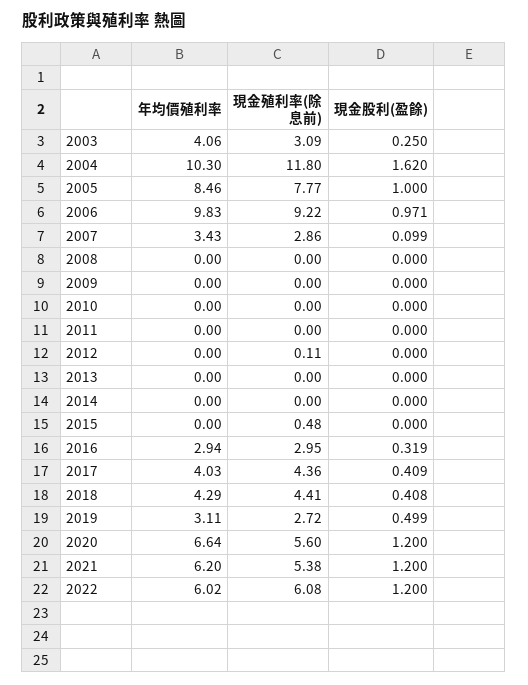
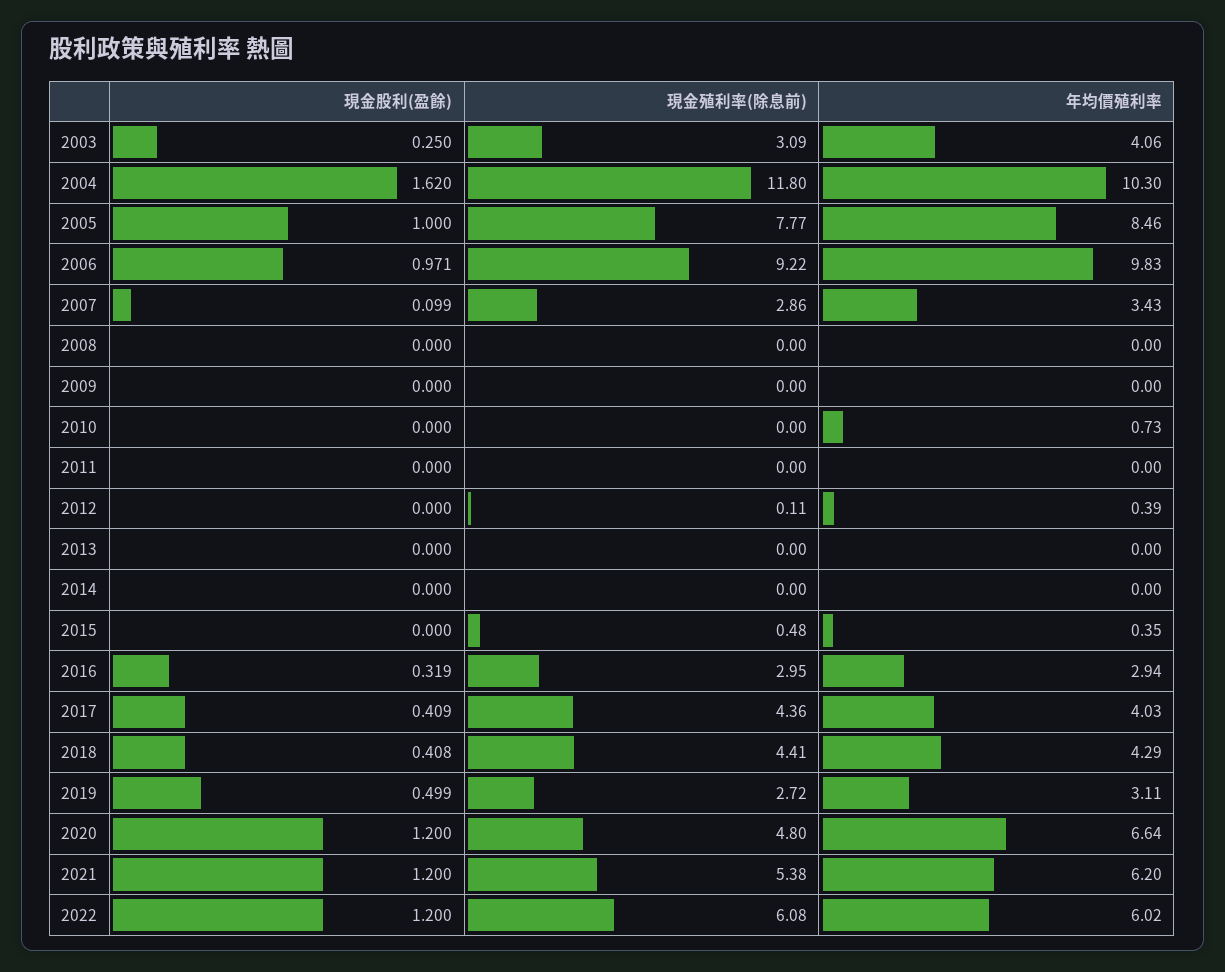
  {
    "年均價殖利率": {
      "2003": 4.06,
      "2004": 10.3,
      "2005": 8.46,
      "2006": 9.83,
      "2007": 3.43,
      "2008": 0,
      "2009": 0,
-     "2010": 0,
+     "2010": 0.73,
      "2011": 0,
-     "2012": 0,
+     "2012": 0.39,
      "2013": 0,
      "2014": 0,
-     "2015": 0,
+     "2015": 0.35,
      "2016": 2.94,
      "2017": 4.03,
      "2018": 4.29,
      "2019": 3.11,
      "2020": 6.64,
      "2021": 6.2,
      "2022": 6.02
    },
    "現金殖利率(除息前)": {
      "2003": 3.09,
      "2004": 11.8,
      "2005": 7.77,
      "2006": 9.22,
      "2007": 2.86,
      "2008": 0,
      "2009": 0,
      "2010": 0,
      "2011": 0,
      "2012": 0.11,
      "2013": 0,
      "2014": 0,
      "2015": 0.48,
      "2016": 2.95,
      "2017": 4.36,
      "2018": 4.41,
      "2019": 2.72,
-     "2020": 5.6,
+     "2020": 4.8,
      "2021": 5.38,
      "2022": 6.08
    },
    "現金股利(盈餘)": {
      "2003": 0.25,
      "2004": 1.62,
      "2005": 1,
      "2006": 0.971,
      "2007": 0.099,
      "2008": 0,
      "2009": 0,
      "2010": 0,
      "2011": 0,
      "2012": 0,
      "2013": 0,
      "2014": 0,
      "2015": 0,
      "2016": 0.319,
      "2017": 0.409,
      "2018": 0.408,
      "2019": 0.499,
      "2020": 1.2,
      "2021": 1.2,
      "2022": 1.2
    }
  }

